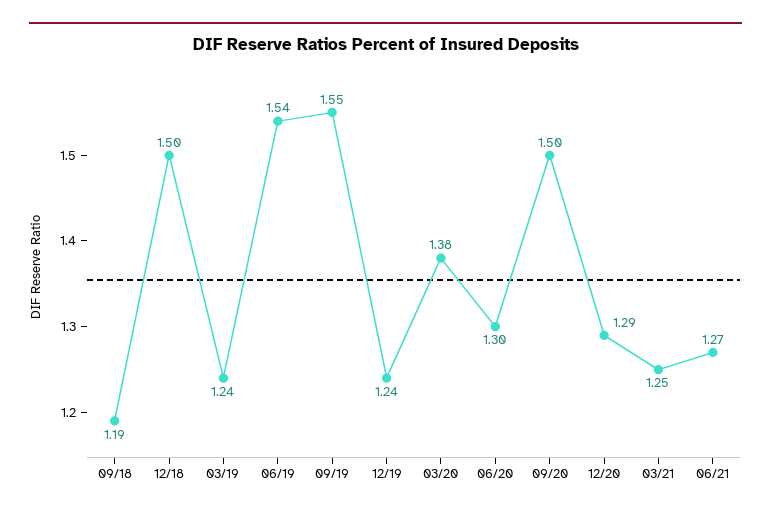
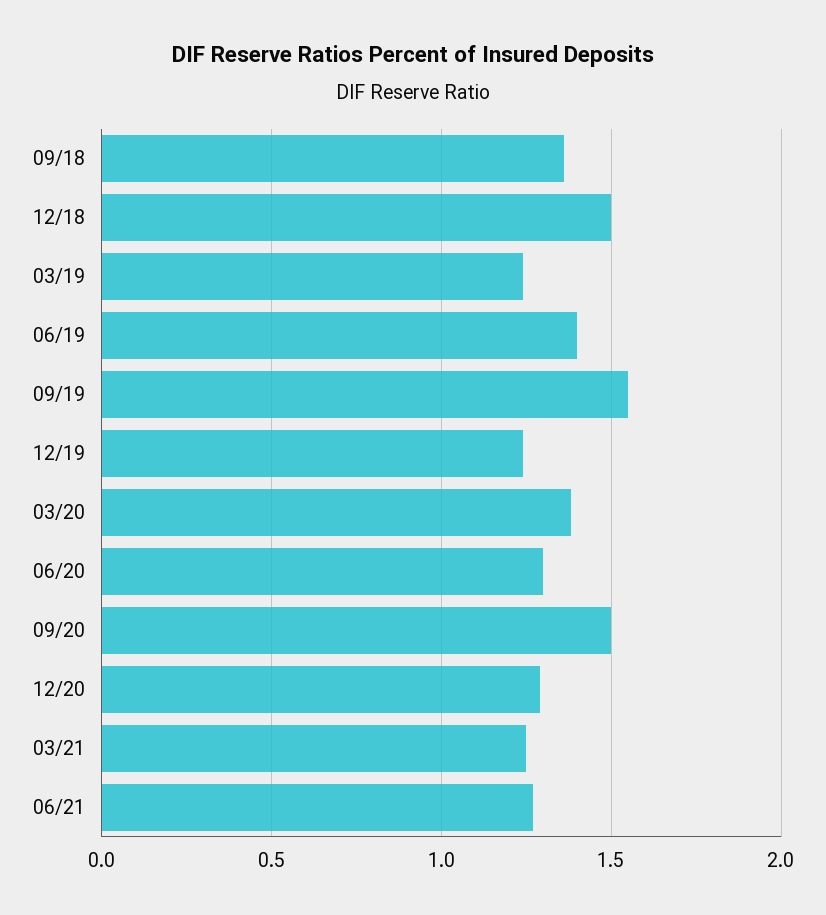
  {
-   "09/18": 1.19,
+   "09/18": 1.35,
    "12/18": 1.5,
    "03/19": 1.24,
-   "06/19": 1.54,
+   "06/19": 1.4,
    "09/19": 1.55,
    "12/19": 1.24,
    "03/20": 1.38,
    "06/20": 1.3,
    "09/20": 1.5,
    "12/20": 1.29,
    "03/21": 1.25,
    "06/21": 1.27
  }

